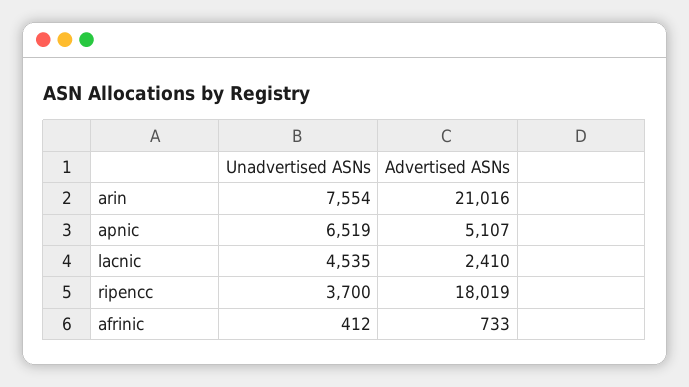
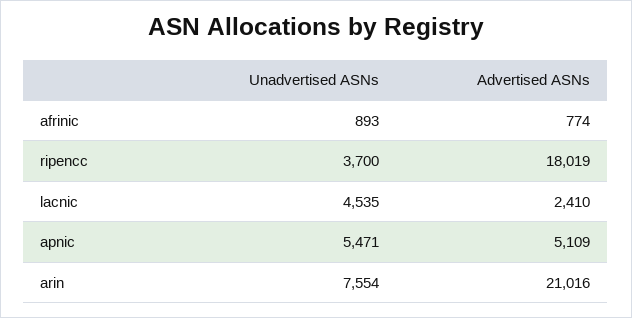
  {
    "Unadvertised ASNs": {
      "arin": 7554,
-     "apnic": 6519,
+     "apnic": 5471,
      "lacnic": 4535,
      "ripencc": 3700,
-     "afrinic": 412
+     "afrinic": 893
    },
    "Advertised ASNs": {
      "arin": 21016,
-     "apnic": 5107,
+     "apnic": 5109,
      "lacnic": 2410,
      "ripencc": 18019,
-     "afrinic": 733
+     "afrinic": 774
    }
  }

